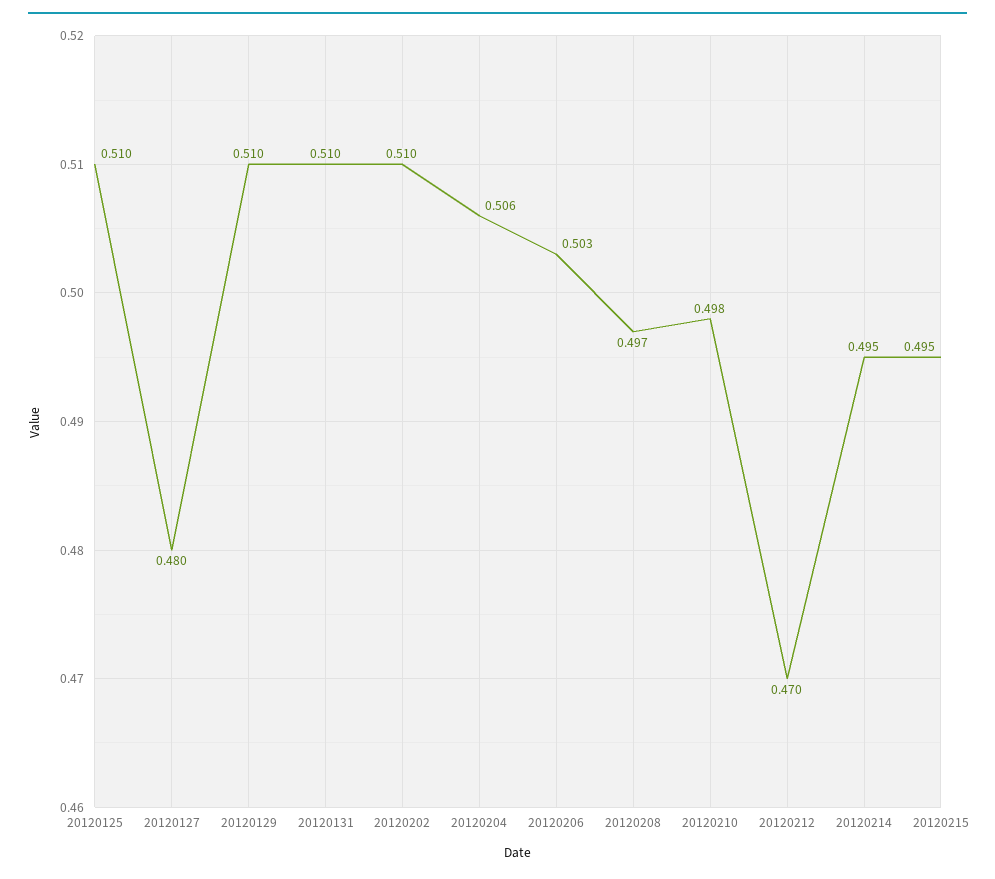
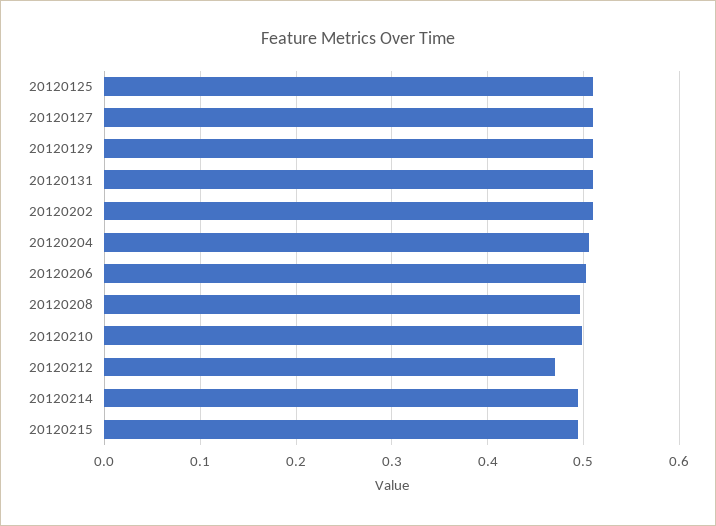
  {
    "20120125": 0.51,
-   "20120127": 0.48,
+   "20120127": 0.51,
    "20120129": 0.51,
    "20120131": 0.51,
    "20120202": 0.51,
    "20120204": 0.506,
    "20120206": 0.503,
    "20120208": 0.497,
    "20120210": 0.498,
    "20120212": 0.47,
    "20120214": 0.495,
    "20120215": 0.495
  }

